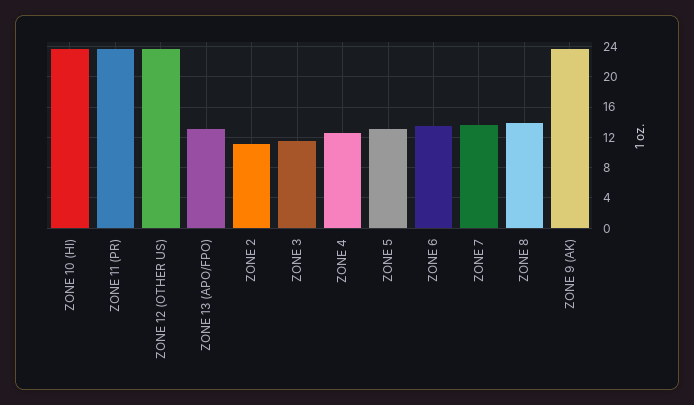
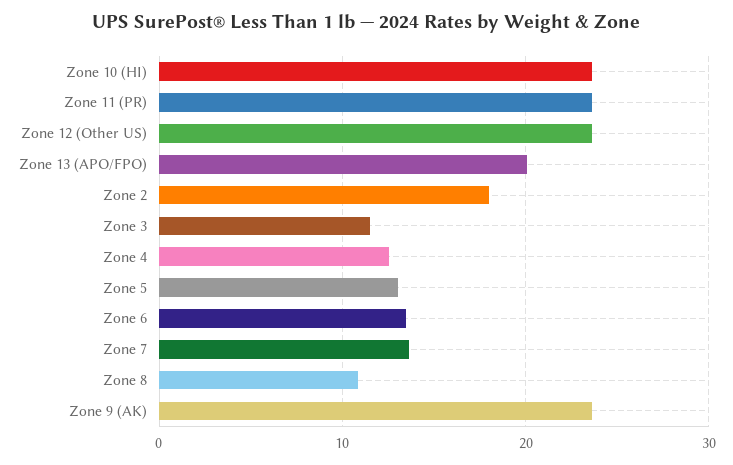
  {
    "ZONE 10 (HI)": 24,
    "ZONE 11 (PR)": 24,
    "ZONE 12 (OTHER US)": 24,
-   "ZONE 13 (APO/FPO)": 13,
+   "ZONE 13 (APO/FPO)": 20,
-   "ZONE 2": 11,
+   "ZONE 2": 18,
    "ZONE 3": 12,
    "ZONE 4": 13,
    "ZONE 5": 13,
    "ZONE 6": 13,
    "ZONE 7": 14,
-   "ZONE 8": 14,
+   "ZONE 8": 11,
    "ZONE 9 (AK)": 24
  }

